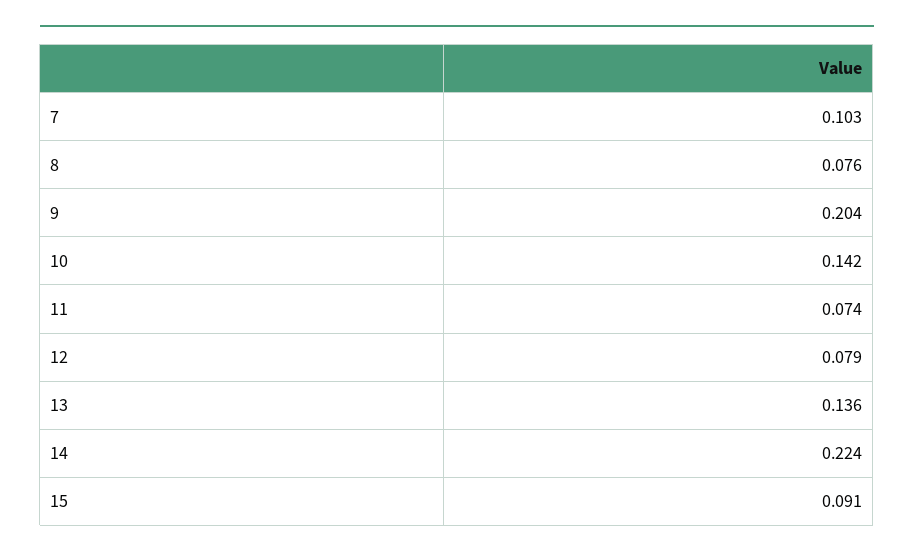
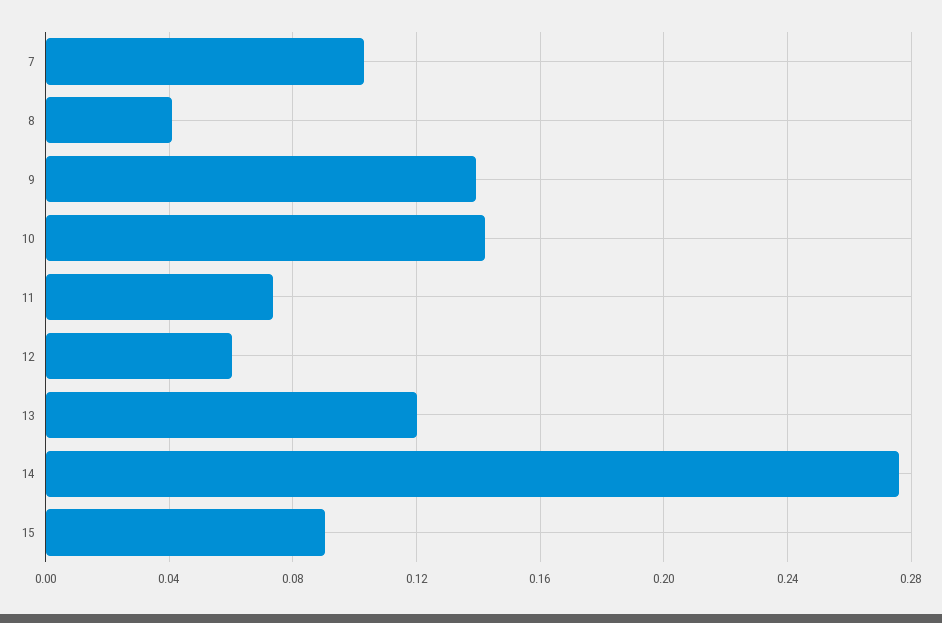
  {
    "7": 0.103,
-   "8": 0.076,
+   "8": 0.04,
-   "9": 0.204,
+   "9": 0.14,
    "10": 0.142,
    "11": 0.074,
-   "12": 0.079,
+   "12": 0.06,
-   "13": 0.136,
+   "13": 0.12,
-   "14": 0.224,
+   "14": 0.275,
    "15": 0.091
  }

